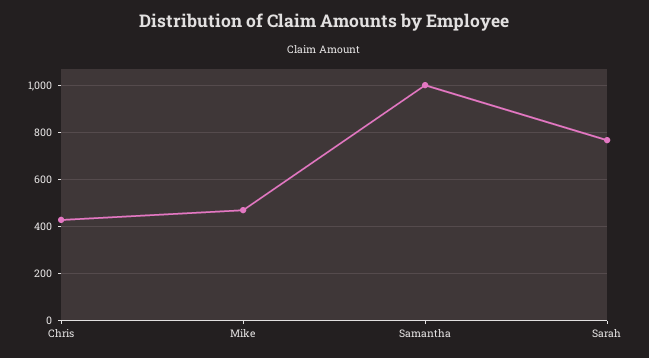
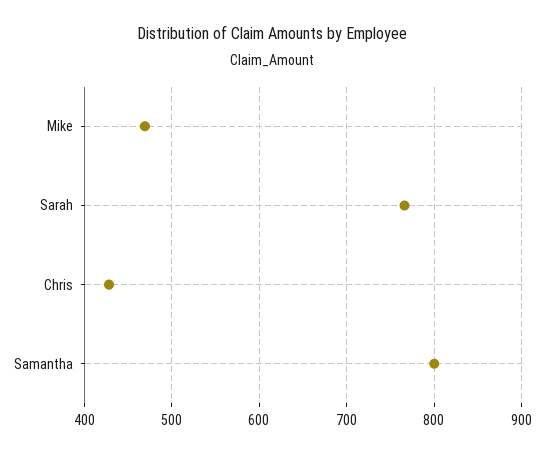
  {
    "Chris": 430,
    "Mike": 470,
-   "Samantha": 1000,
+   "Samantha": 800,
    "Sarah": 770
  }

